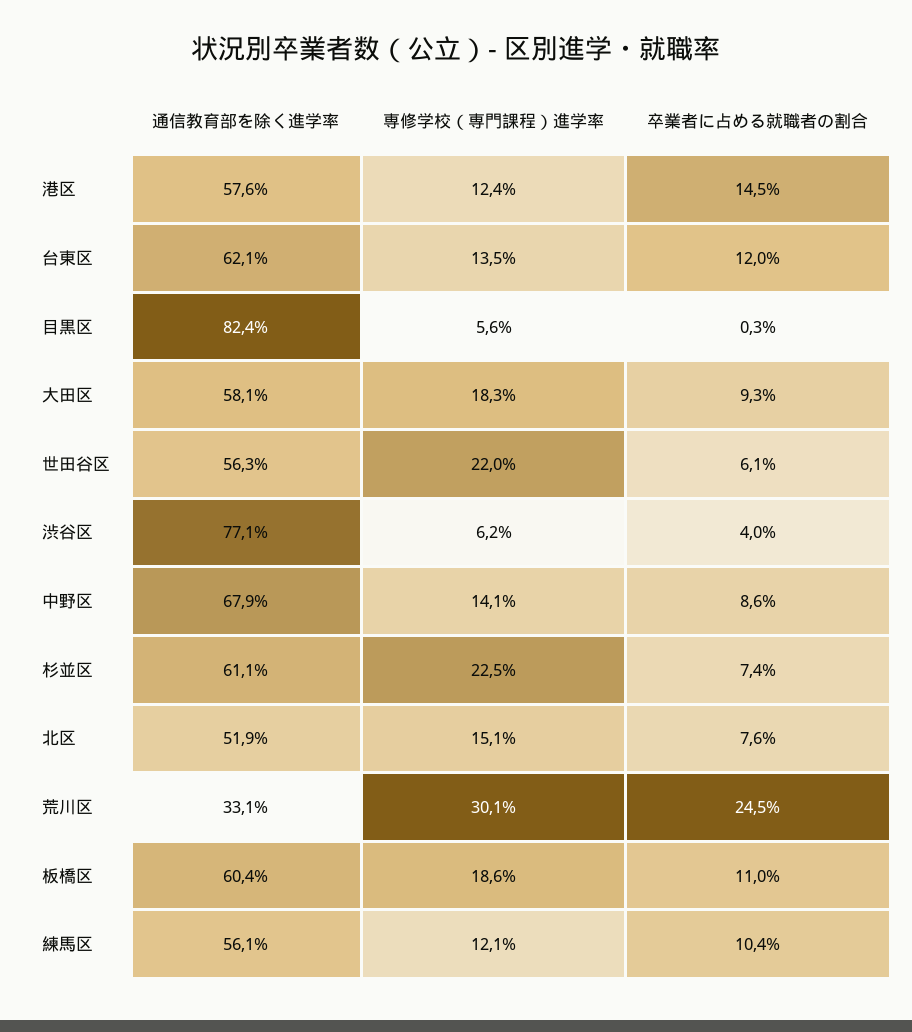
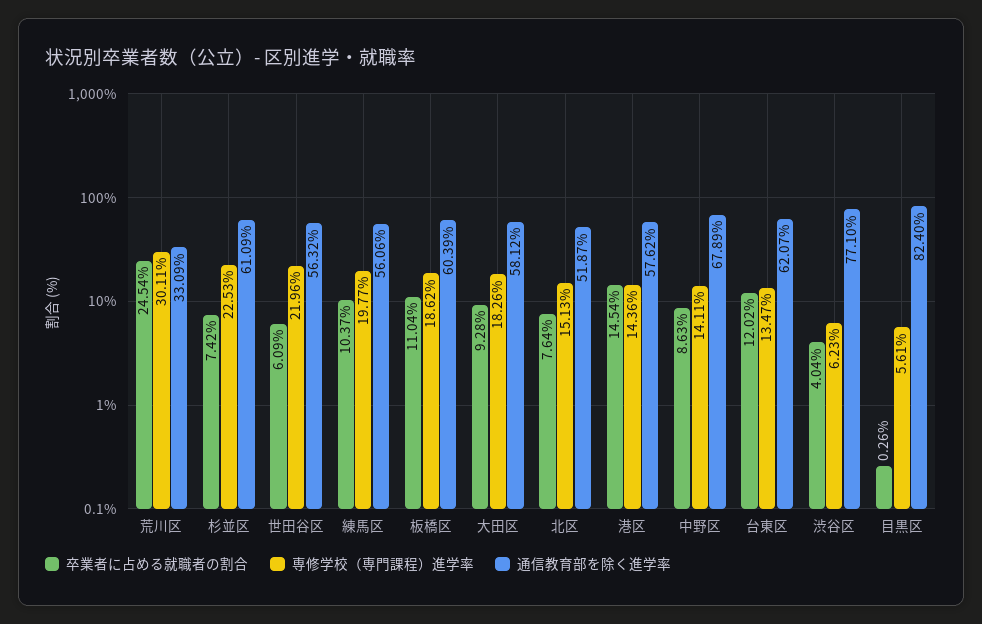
  {
    "通信教育部を除く進学率": {
      "港区": 57.62,
      "台東区": 62.07,
      "目黒区": 82.4,
      "大田区": 58.12,
      "世田谷区": 56.32,
      "渋谷区": 77.1,
      "中野区": 67.89,
      "杉並区": 61.09,
      "北区": 51.87,
      "荒川区": 33.09,
      "板橋区": 60.39,
      "練馬区": 56.06
    },
    "専修学校（専門課程）進学率": {
-     "港区": 12.4,
+     "港区": 14.36,
      "台東区": 13.47,
      "目黒区": 5.61,
      "大田区": 18.26,
      "世田谷区": 21.96,
      "渋谷区": 6.23,
      "中野区": 14.11,
      "杉並区": 22.53,
      "北区": 15.13,
      "荒川区": 30.11,
      "板橋区": 18.62,
-     "練馬区": 12.1
+     "練馬区": 19.77
    },
    "卒業者に占める就職者の割合": {
      "港区": 14.54,
      "台東区": 12.02,
      "目黒区": 0.26,
      "大田区": 9.28,
      "世田谷区": 6.09,
      "渋谷区": 4.04,
      "中野区": 8.63,
      "杉並区": 7.42,
      "北区": 7.64,
      "荒川区": 24.54,
      "板橋区": 11.04,
      "練馬区": 10.37
    }
  }

